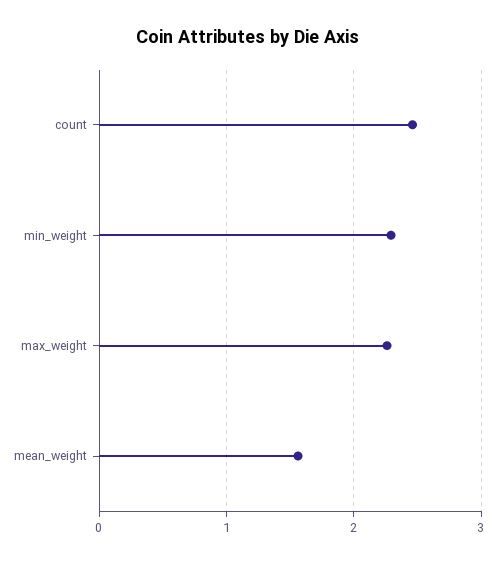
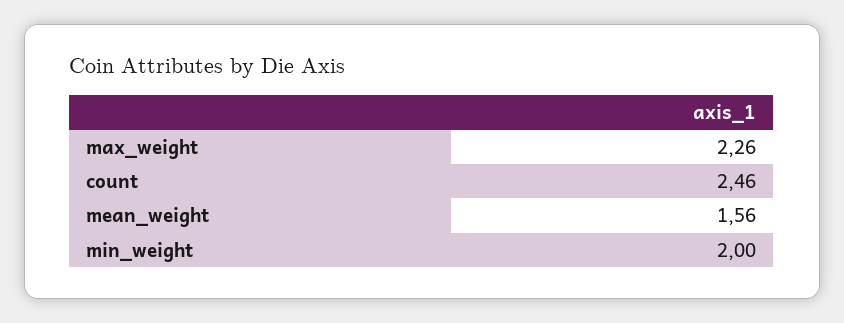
  {
    "count": 2.46,
-   "min_weight": 2.3,
+   "min_weight": 2,
    "max_weight": 2.26,
    "mean_weight": 1.56
  }

